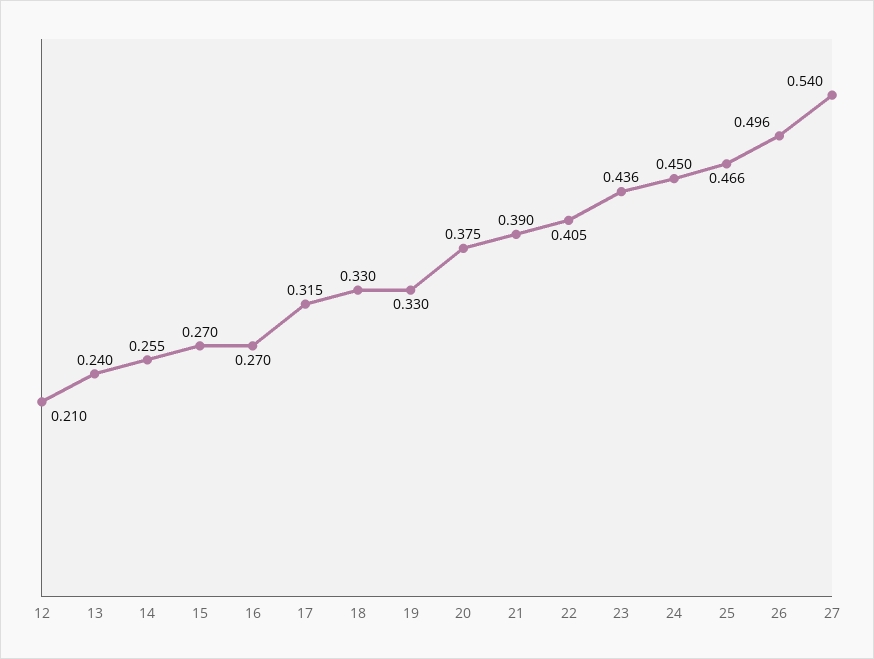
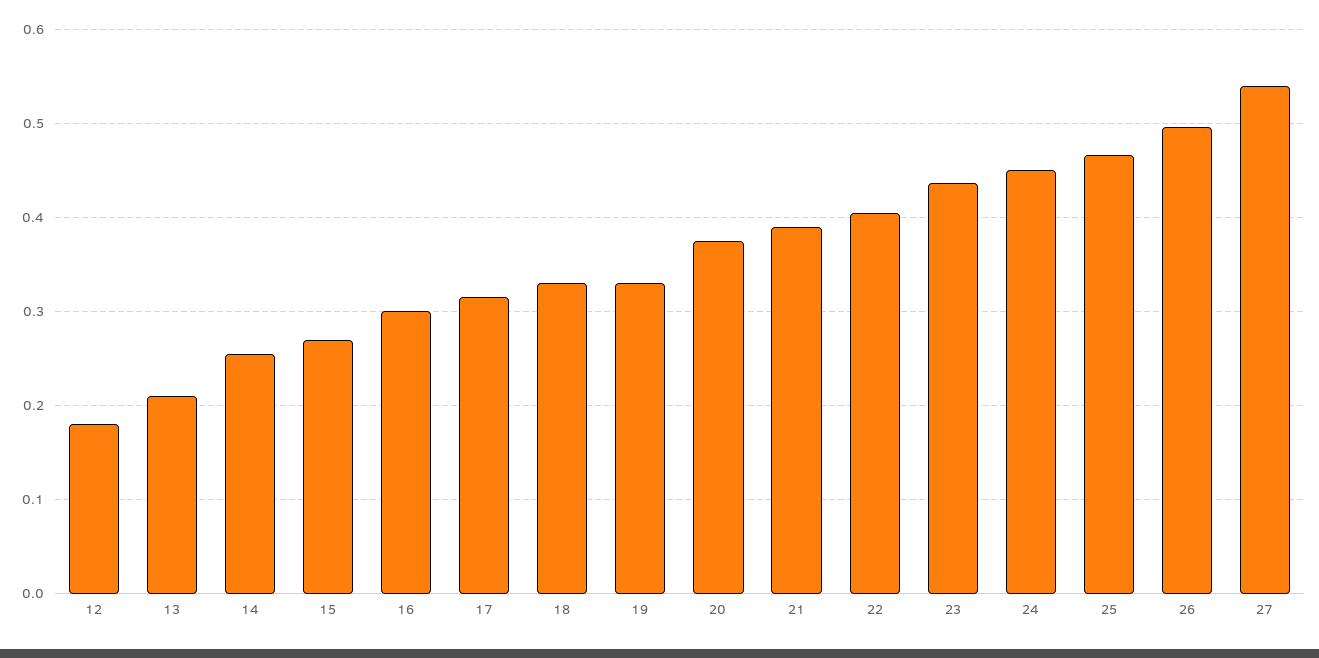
  {
-   "12": 0.21,
+   "12": 0.18,
-   "13": 0.24,
+   "13": 0.21,
    "14": 0.255,
    "15": 0.27,
-   "16": 0.27,
+   "16": 0.3,
    "17": 0.315,
    "18": 0.33,
    "19": 0.33,
    "20": 0.375,
    "21": 0.39,
    "22": 0.405,
    "23": 0.436,
    "24": 0.45,
    "25": 0.466,
    "26": 0.496,
    "27": 0.54
  }

